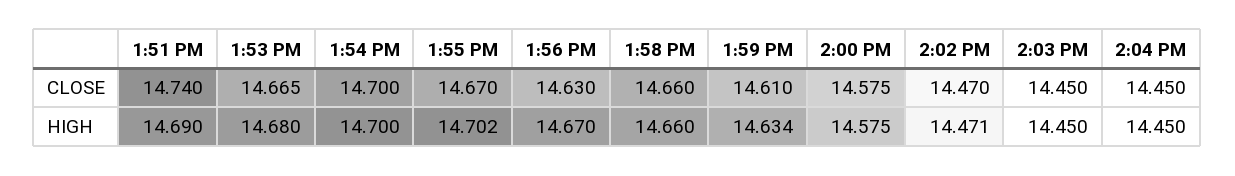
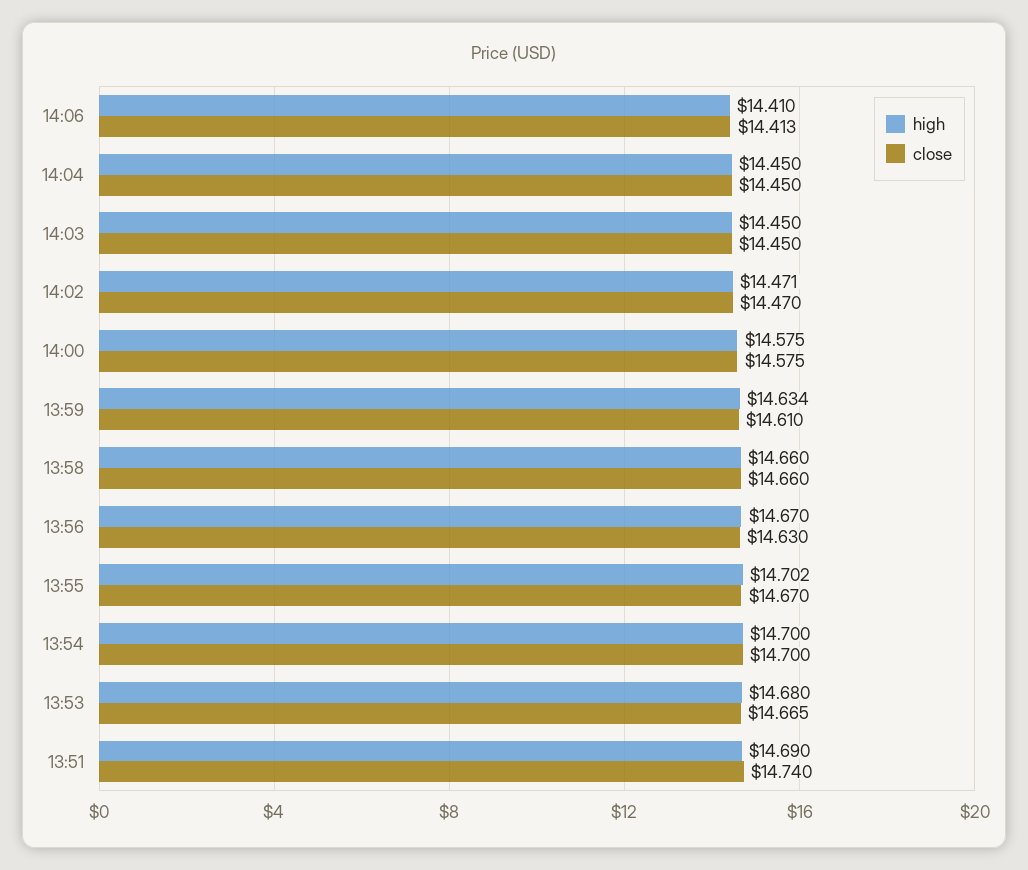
  {
    "CLOSE": {
      "1:51 PM": 14.74,
      "1:53 PM": 14.665,
      "1:54 PM": 14.7,
      "1:55 PM": 14.67,
      "1:56 PM": 14.63,
      "1:58 PM": 14.66,
      "1:59 PM": 14.61,
      "2:00 PM": 14.575,
      "2:02 PM": 14.47,
      "2:03 PM": 14.45,
-     "2:04 PM": 14.45
+     "2:04 PM": 14.45,
+     "14:06": 14.413
    },
    "HIGH": {
      "1:51 PM": 14.69,
      "1:53 PM": 14.68,
      "1:54 PM": 14.7,
      "1:55 PM": 14.702,
      "1:56 PM": 14.67,
      "1:58 PM": 14.66,
      "1:59 PM": 14.634,
      "2:00 PM": 14.575,
      "2:02 PM": 14.471,
      "2:03 PM": 14.45,
-     "2:04 PM": 14.45
+     "2:04 PM": 14.45,
+     "14:06": 14.41
    }
  }

